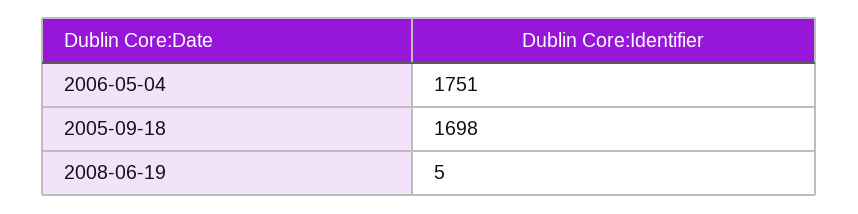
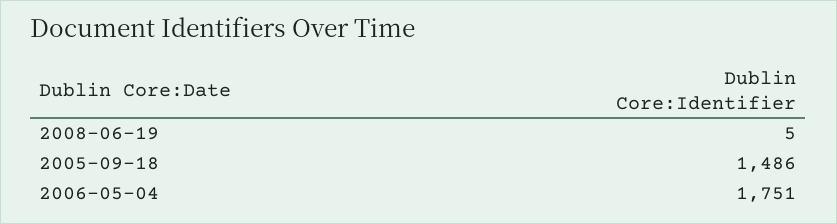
  {
    "2006-05-04": 1751,
-   "2005-09-18": 1698,
+   "2005-09-18": 1486,
    "2008-06-19": 5
  }

